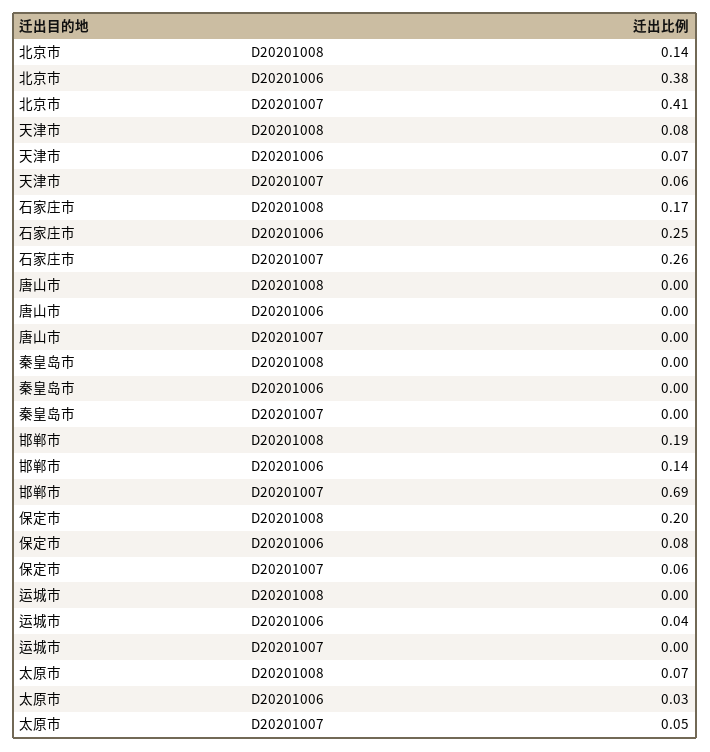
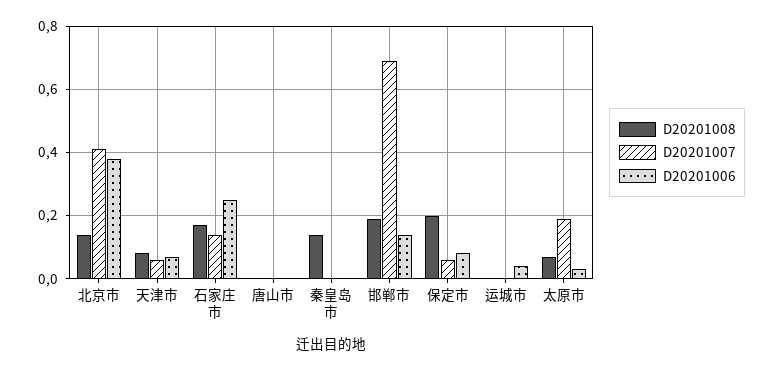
  {
    "D20201008": {
      "北京市": 0.14,
      "天津市": 0.08,
      "石家庄市": 0.17,
      "唐山市": 0,
-     "秦皇岛市": 0,
+     "秦皇岛市": 0.15,
      "邯郸市": 0.19,
      "保定市": 0.2,
      "运城市": 0,
      "太原市": 0.07
    },
    "D20201006": {
      "北京市": 0.38,
      "天津市": 0.07,
      "石家庄市": 0.25,
      "唐山市": 0,
      "秦皇岛市": 0,
      "邯郸市": 0.14,
      "保定市": 0.08,
      "运城市": 0.04,
      "太原市": 0.03
    },
    "D20201007": {
      "北京市": 0.41,
      "天津市": 0.06,
-     "石家庄市": 0.26,
+     "石家庄市": 0.15,
      "唐山市": 0,
      "秦皇岛市": 0,
      "邯郸市": 0.69,
      "保定市": 0.06,
      "运城市": 0,
-     "太原市": 0.05
+     "太原市": 0.2
    }
  }

